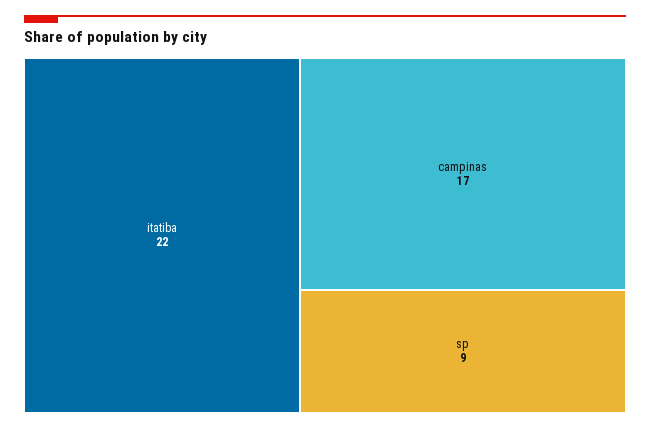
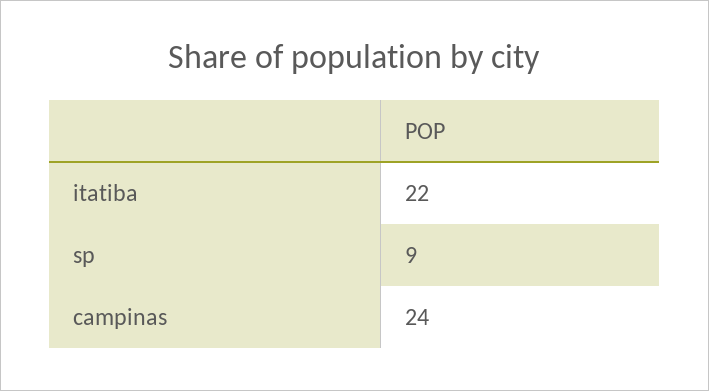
  {
    "itatiba": 22,
-   "campinas": 17,
+   "campinas": 24,
    "sp": 9
  }

